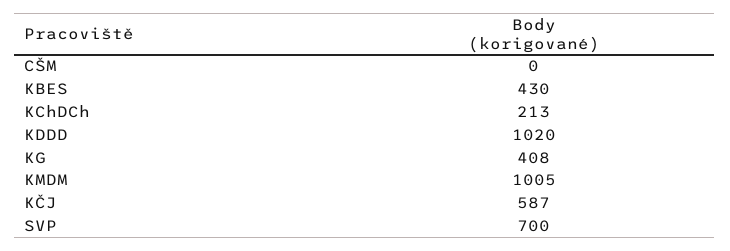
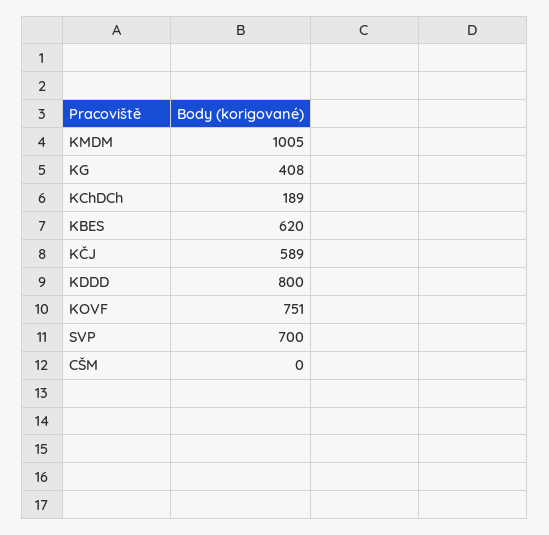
  {
    "CŠM": 0,
-   "KBES": 430,
+   "KBES": 620,
-   "KChDCh": 213,
+   "KChDCh": 189,
-   "KDDD": 1020,
+   "KDDD": 800,
    "KG": 408,
    "KMDM": 1005,
-   "KČJ": 587,
+   "KČJ": 589,
-   "SVP": 700
+   "SVP": 700,
+   "KOVF": 751
  }

